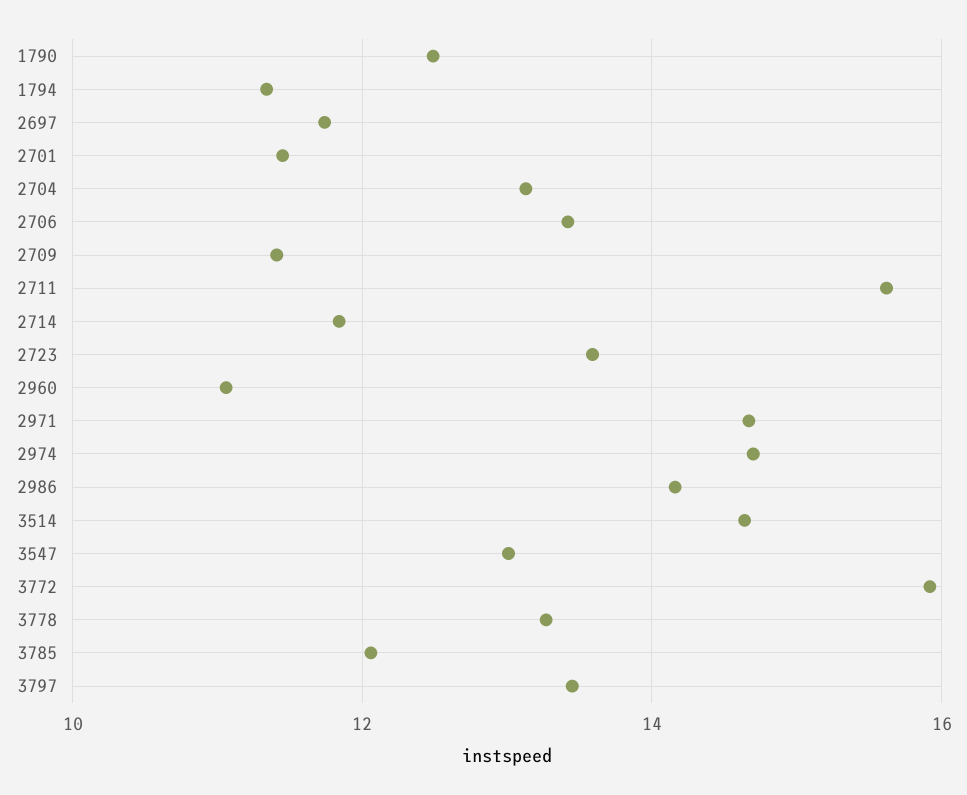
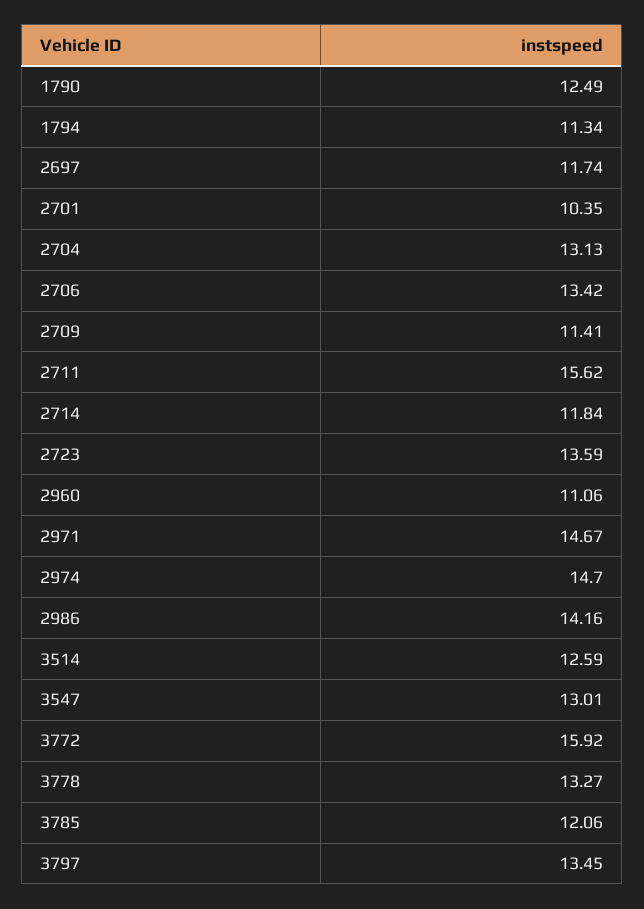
  {
    "1790": 12.49,
    "1794": 11.34,
    "2697": 11.74,
-   "2701": 11.4,
+   "2701": 10.35,
    "2704": 13.13,
    "2706": 13.42,
    "2709": 11.41,
    "2711": 15.62,
    "2714": 11.84,
    "2723": 13.59,
    "2960": 11.06,
    "2971": 14.67,
    "2974": 14.7,
    "2986": 14.16,
-   "3514": 14.6,
+   "3514": 12.59,
    "3547": 13.01,
    "3772": 15.92,
    "3778": 13.27,
    "3785": 12.06,
    "3797": 13.45
  }

